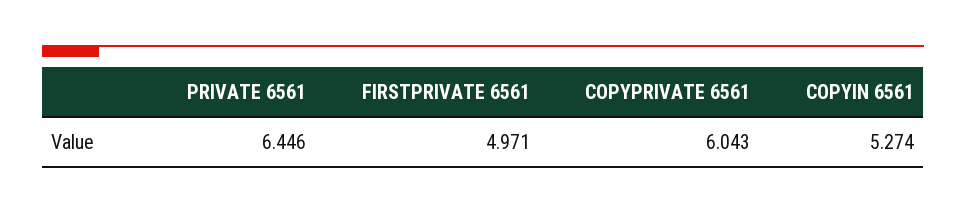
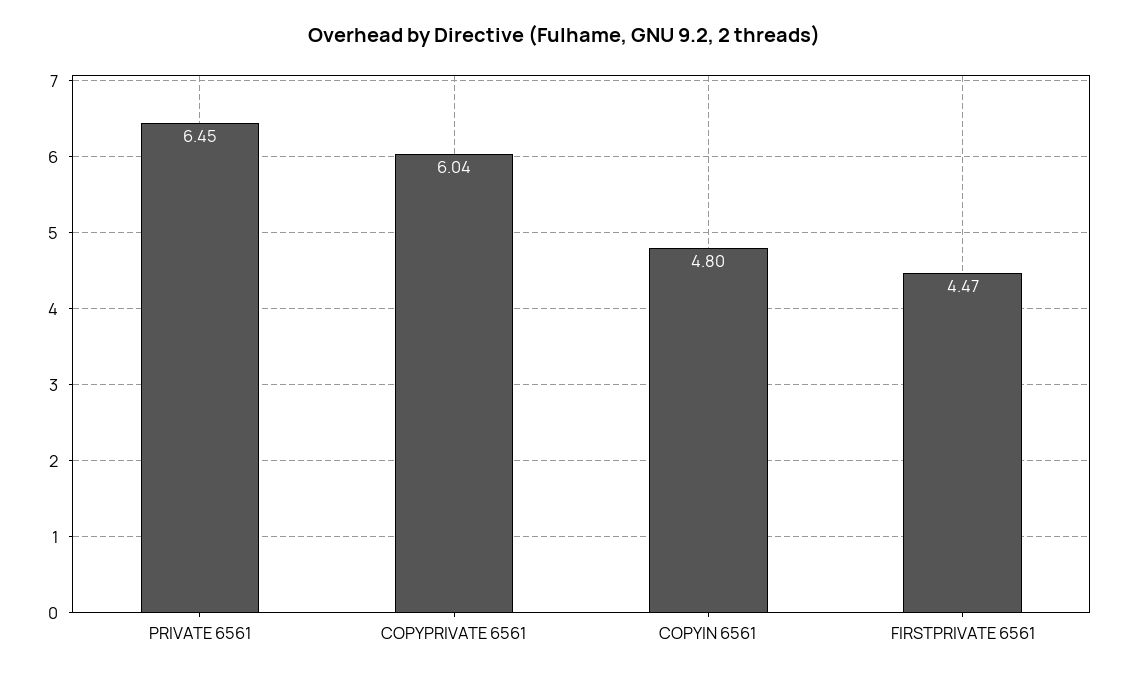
  {
    "PRIVATE 6561": 6.446,
-   "FIRSTPRIVATE 6561": 4.971,
+   "FIRSTPRIVATE 6561": 4.47,
    "COPYPRIVATE 6561": 6.043,
-   "COPYIN 6561": 5.274
+   "COPYIN 6561": 4.8
  }

